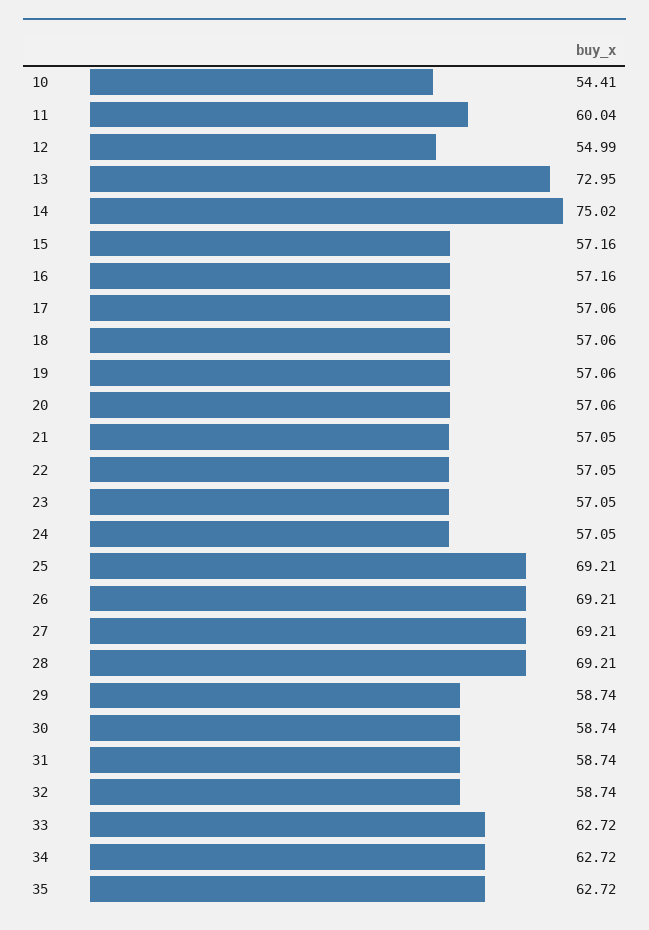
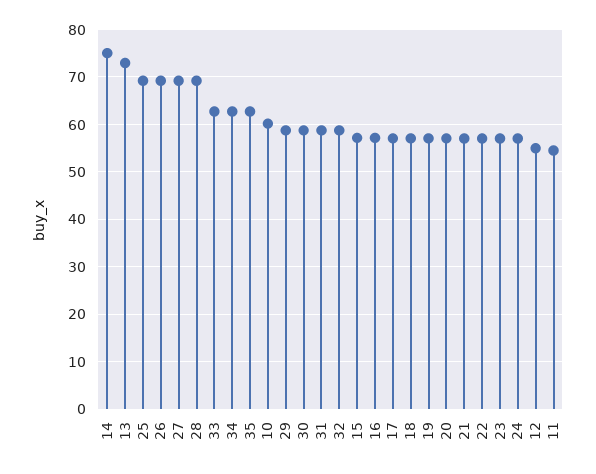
  {
-   "10": 54.41,
+   "10": 60,
-   "11": 60.04,
+   "11": 54,
    "12": 54.99,
    "13": 72.95,
    "14": 75.02,
    "15": 57.16,
    "16": 57.16,
    "17": 57.06,
    "18": 57.06,
    "19": 57.06,
    "20": 57.06,
    "21": 57.05,
    "22": 57.05,
    "23": 57.05,
    "24": 57.05,
    "25": 69.21,
    "26": 69.21,
    "27": 69.21,
    "28": 69.21,
    "29": 58.74,
    "30": 58.74,
    "31": 58.74,
    "32": 58.74,
    "33": 62.72,
    "34": 62.72,
    "35": 62.72
  }

